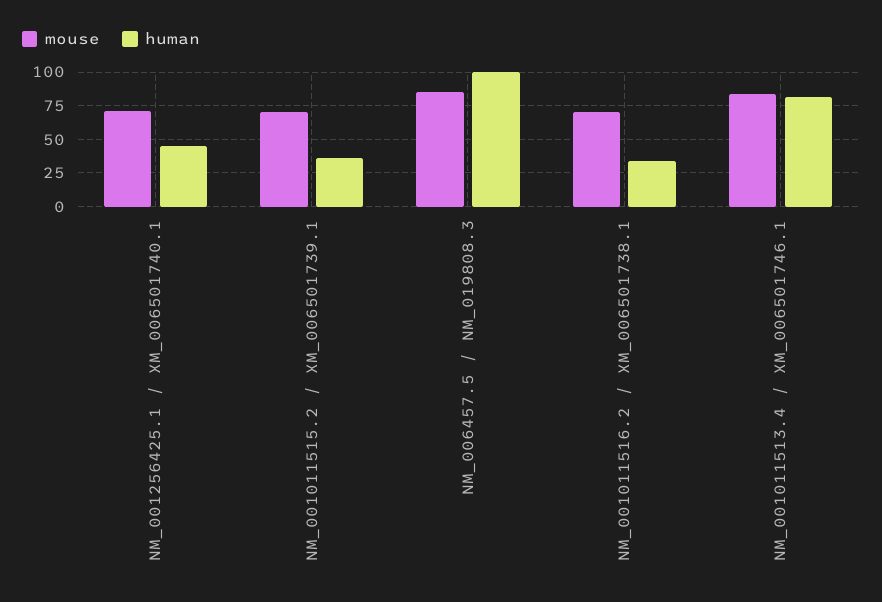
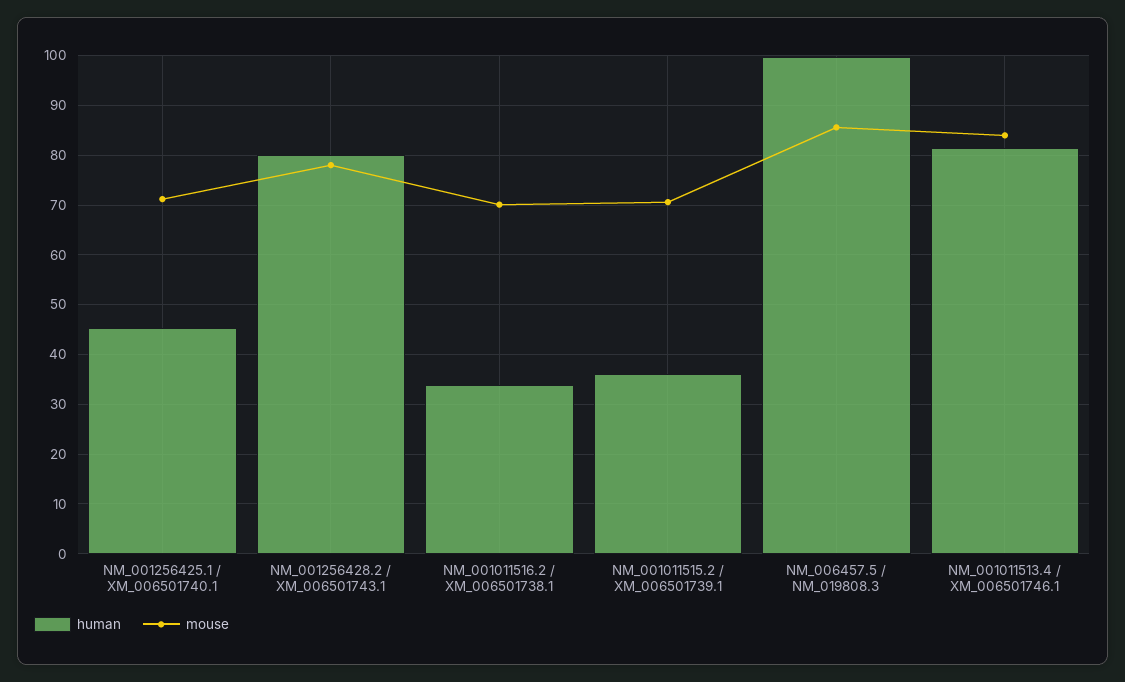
  {
    "mouse": {
      "NM_001256425.1 / XM_006501740.1": 72,
      "NM_001011515.2 / XM_006501739.1": 70,
      "NM_006457.5 / NM_019808.3": 86,
      "NM_001011516.2 / XM_006501738.1": 70,
-     "NM_001011513.4 / XM_006501746.1": 84
+     "NM_001011513.4 / XM_006501746.1": 84,
+     "NM_001256428.2 / XM_006501743.1": 78
    },
    "human": {
      "NM_001256425.1 / XM_006501740.1": 46,
      "NM_001011515.2 / XM_006501739.1": 36,
      "NM_006457.5 / NM_019808.3": 100,
      "NM_001011516.2 / XM_006501738.1": 34,
-     "NM_001011513.4 / XM_006501746.1": 82
+     "NM_001011513.4 / XM_006501746.1": 82,
+     "NM_001256428.2 / XM_006501743.1": 80
    }
  }

